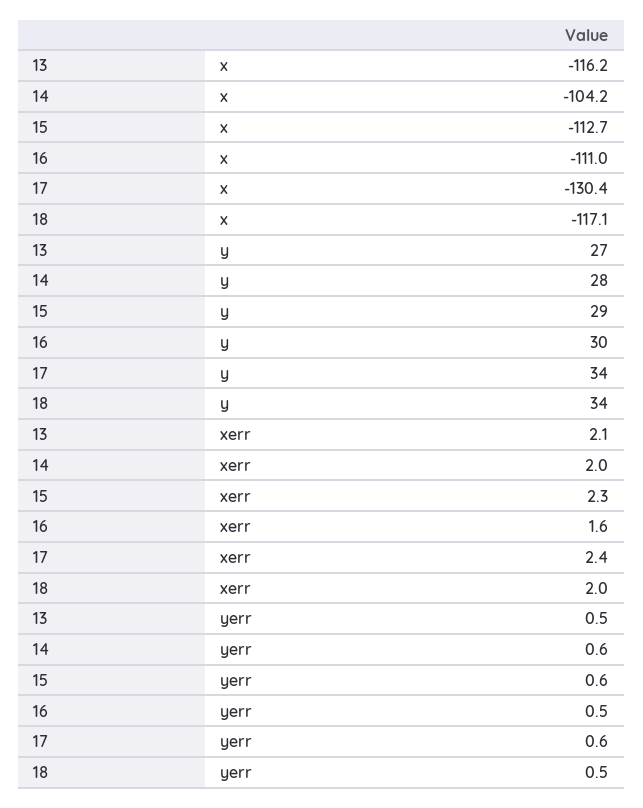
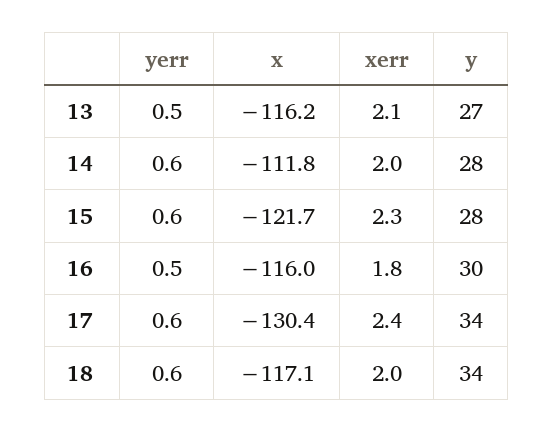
  {
    "13": {
      "x": -116.2,
      "y": 27,
      "xerr": 2.1,
      "yerr": 0.5
    },
    "14": {
-     "x": -104.2,
+     "x": -111.8,
      "y": 28,
      "xerr": 2,
      "yerr": 0.6
    },
    "15": {
-     "x": -112.7,
+     "x": -121.7,
-     "y": 29,
+     "y": 28,
      "xerr": 2.3,
      "yerr": 0.6
    },
    "16": {
-     "x": -111,
+     "x": -116,
      "y": 30,
-     "xerr": 1.6,
+     "xerr": 1.8,
      "yerr": 0.5
    },
    "17": {
      "x": -130.4,
      "y": 34,
      "xerr": 2.4,
      "yerr": 0.6
    },
    "18": {
      "x": -117.1,
      "y": 34,
      "xerr": 2,
-     "yerr": 0.5
+     "yerr": 0.6
    }
  }

